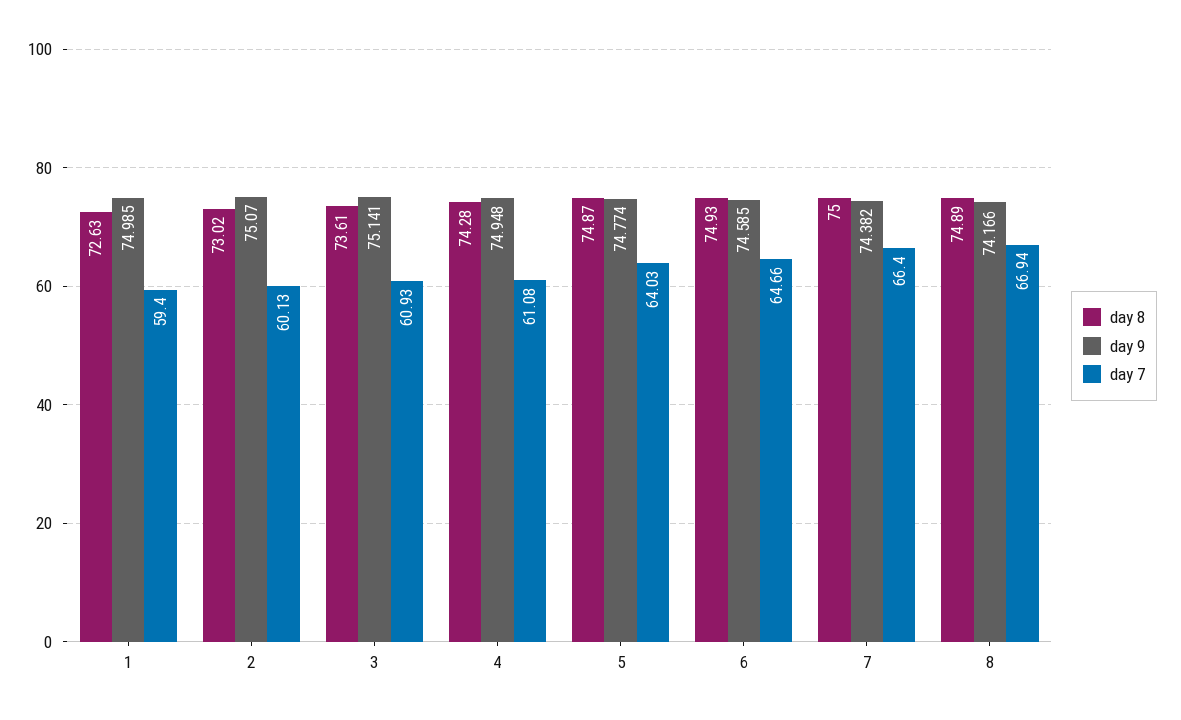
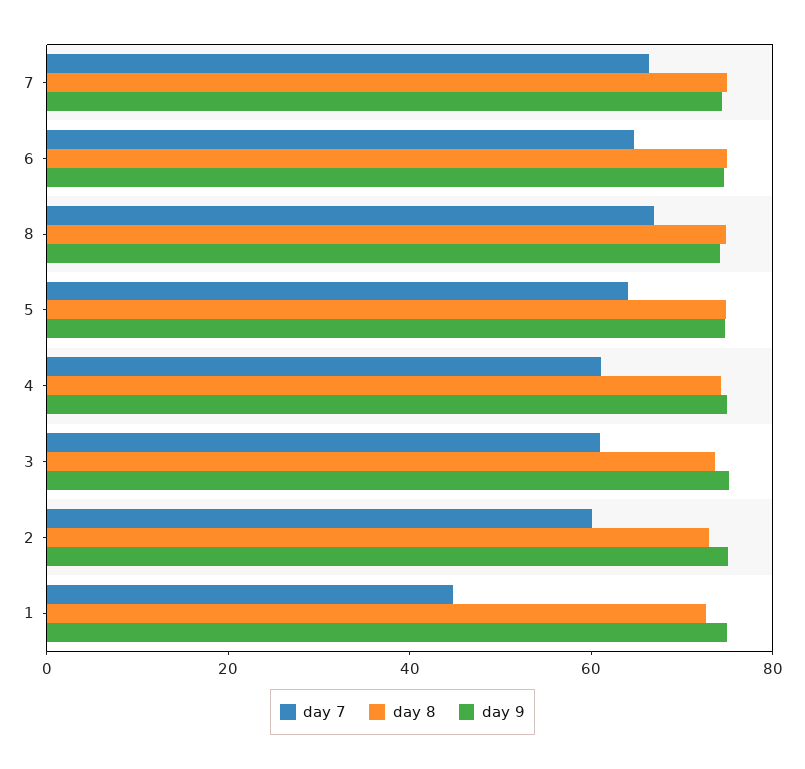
  {
    "day 8": {
      "1": 72.63,
      "2": 73.02,
      "3": 73.61,
      "4": 74.28,
      "5": 74.87,
      "6": 74.93,
      "7": 75,
      "8": 74.89
    },
    "day 9": {
      "1": 74.985,
      "2": 75.07,
      "3": 75.141,
      "4": 74.948,
      "5": 74.774,
      "6": 74.585,
      "7": 74.382,
      "8": 74.166
    },
    "day 7": {
-     "1": 59.4,
+     "1": 45,
      "2": 60.13,
      "3": 60.93,
      "4": 61.08,
      "5": 64.03,
      "6": 64.66,
      "7": 66.4,
      "8": 66.94
    }
  }

